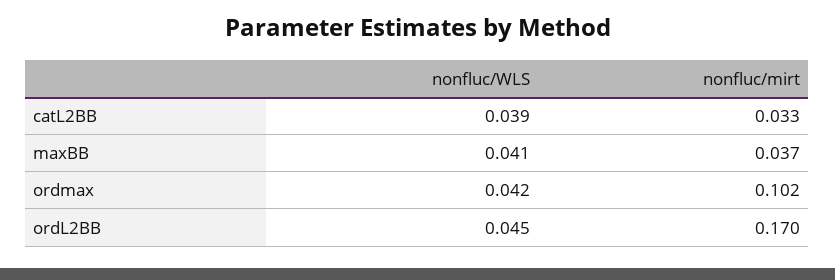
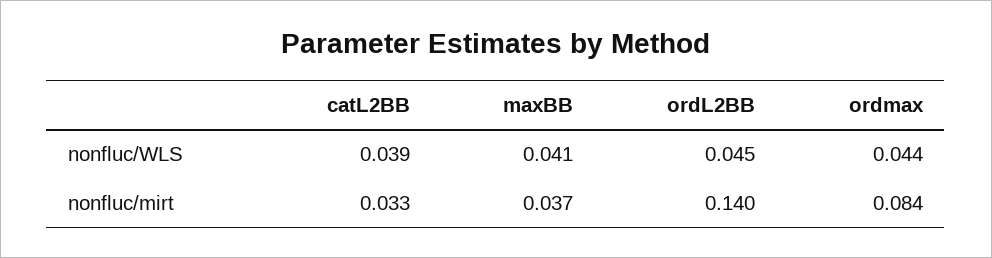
  {
    "nonfluc/WLS": {
      "catL2BB": 0.039,
      "maxBB": 0.041,
-     "ordmax": 0.042,
+     "ordmax": 0.044,
      "ordL2BB": 0.045
    },
    "nonfluc/mirt": {
      "catL2BB": 0.033,
      "maxBB": 0.037,
-     "ordmax": 0.102,
+     "ordmax": 0.084,
-     "ordL2BB": 0.17
+     "ordL2BB": 0.14
    }
  }

